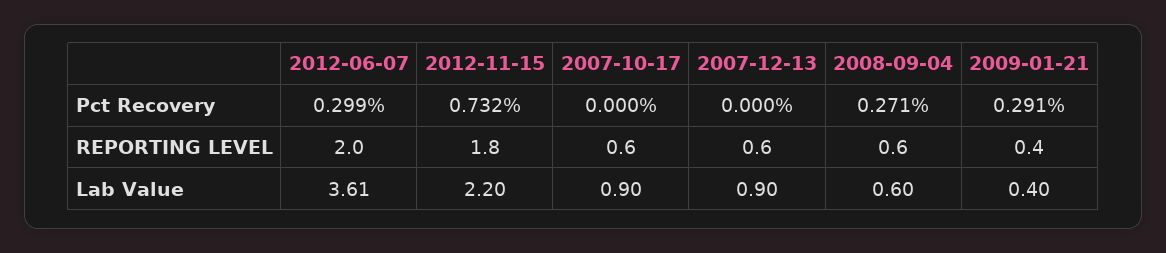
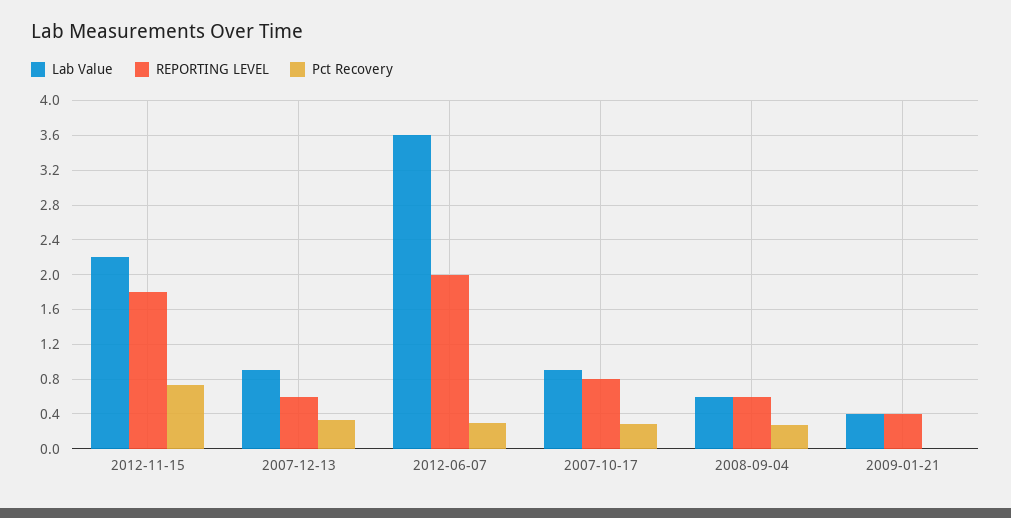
  {
    "Pct Recovery": {
      "2012-06-07": 0.299,
      "2012-11-15": 0.732,
-     "2007-10-17": 0,
+     "2007-10-17": 0.3,
-     "2007-12-13": 0,
+     "2007-12-13": 0.3,
      "2008-09-04": 0.271,
-     "2009-01-21": 0.291
+     "2009-01-21": 0
    },
    "REPORTING LEVEL": {
      "2012-06-07": 2,
      "2012-11-15": 1.8,
-     "2007-10-17": 0.6,
+     "2007-10-17": 0.8,
      "2007-12-13": 0.6,
      "2008-09-04": 0.6,
      "2009-01-21": 0.4
    },
    "Lab Value": {
      "2012-06-07": 3.61,
      "2012-11-15": 2.2,
      "2007-10-17": 0.9,
      "2007-12-13": 0.9,
      "2008-09-04": 0.6,
      "2009-01-21": 0.4
    }
  }

